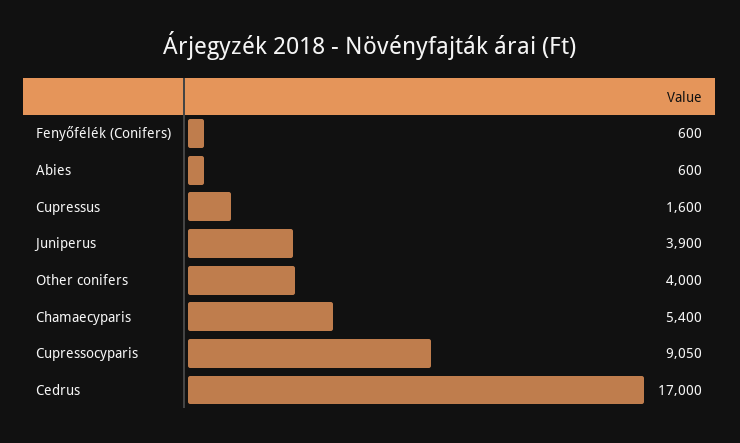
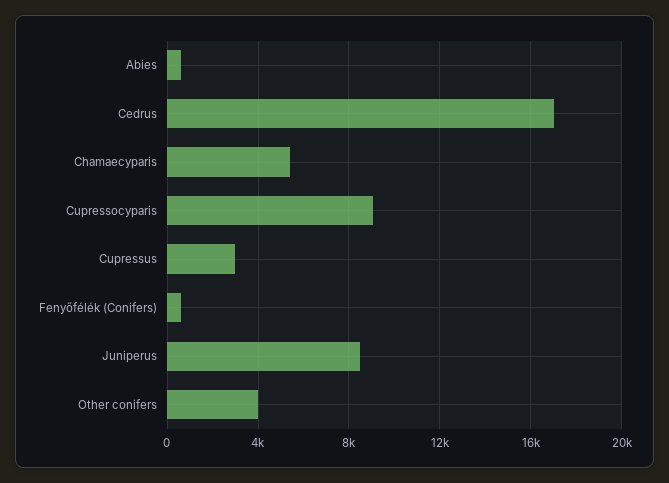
  {
    "Fenyőfélék (Conifers)": 600,
    "Abies": 600,
-   "Cupressus": 1600,
+   "Cupressus": 3000,
-   "Juniperus": 3900,
+   "Juniperus": 8500,
    "Other conifers": 4000,
    "Chamaecyparis": 5400,
    "Cupressocyparis": 9050,
    "Cedrus": 17000
  }

